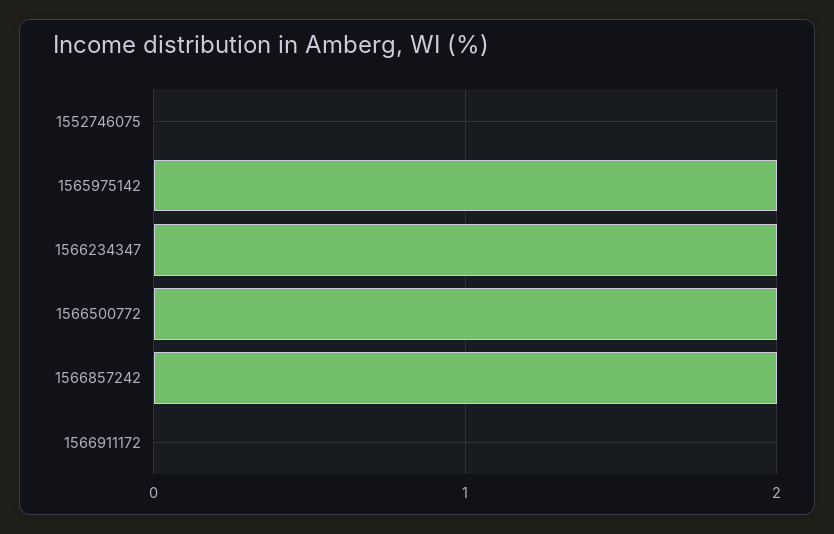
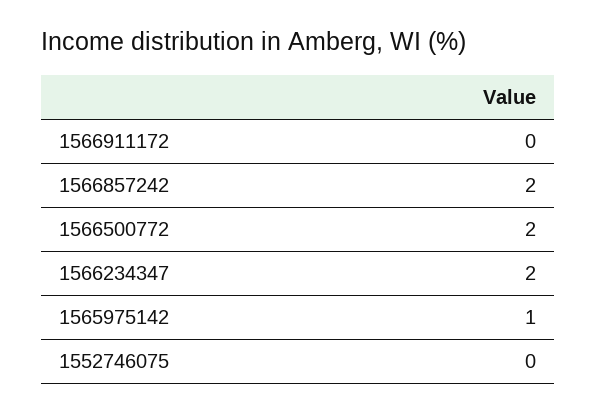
  {
    "1552746075": 0,
-   "1565975142": 2,
+   "1565975142": 1,
    "1566234347": 2,
    "1566500772": 2,
    "1566857242": 2,
    "1566911172": 0
  }

